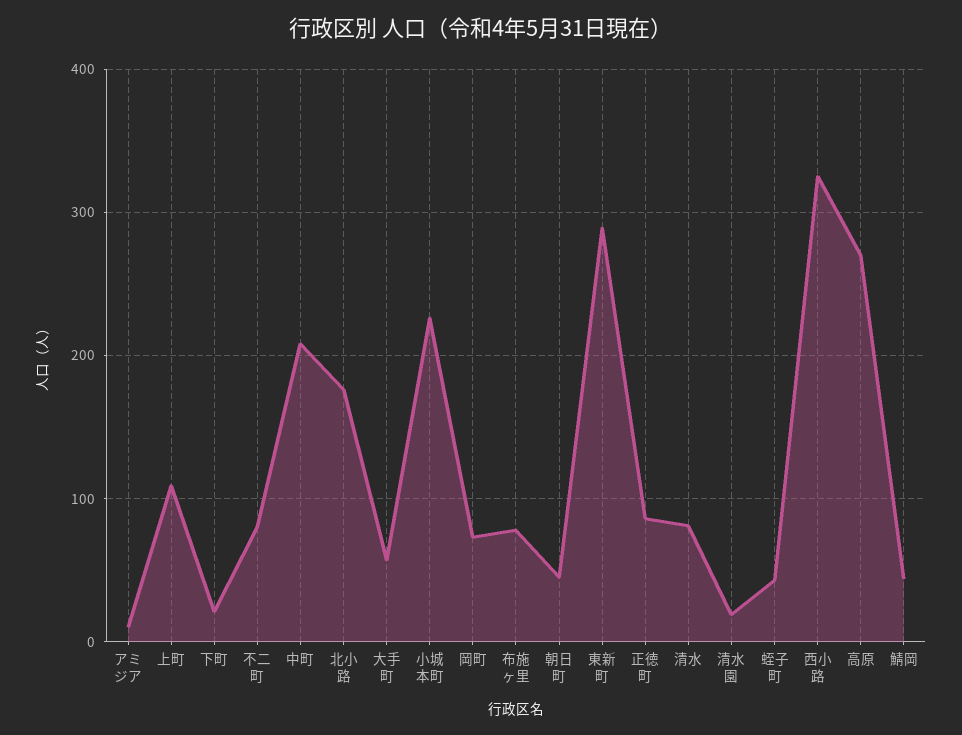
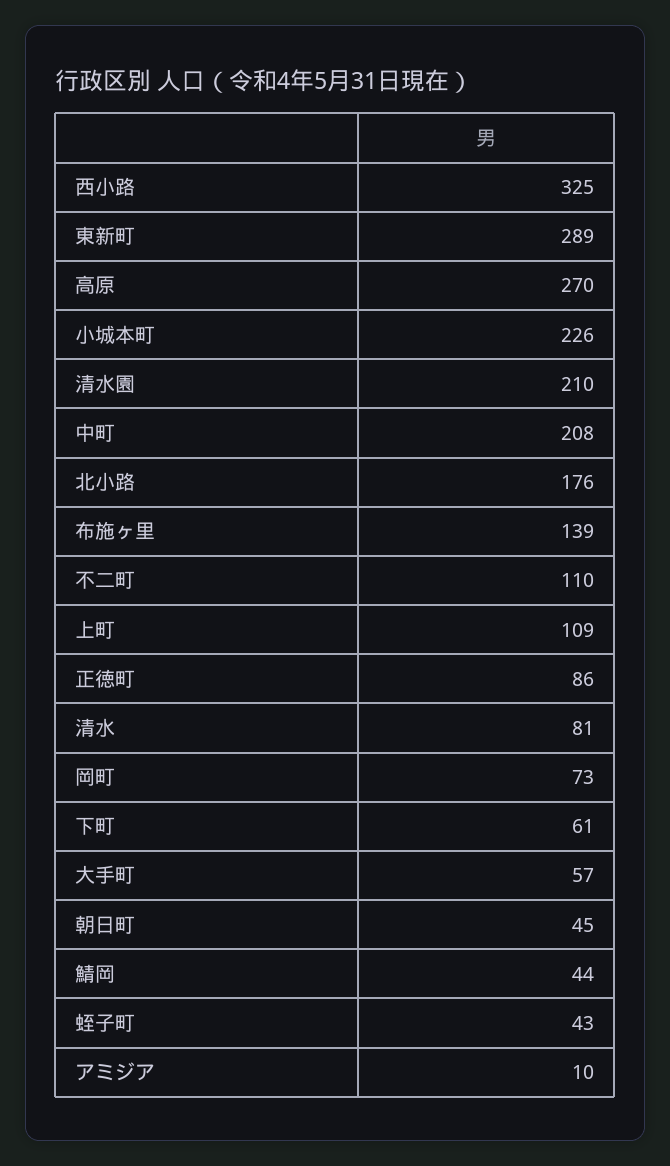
  {
    "アミジア": 10,
    "上町": 109,
-   "下町": 20,
+   "下町": 61,
-   "不二町": 80,
+   "不二町": 110,
    "中町": 208,
    "北小路": 176,
    "大手町": 57,
    "小城本町": 226,
    "岡町": 73,
-   "布施ヶ里": 80,
+   "布施ヶ里": 139,
    "朝日町": 45,
    "東新町": 289,
    "正徳町": 86,
    "清水": 81,
-   "清水園": 20,
+   "清水園": 210,
    "蛭子町": 43,
    "西小路": 325,
    "高原": 270,
    "鯖岡": 44
  }

